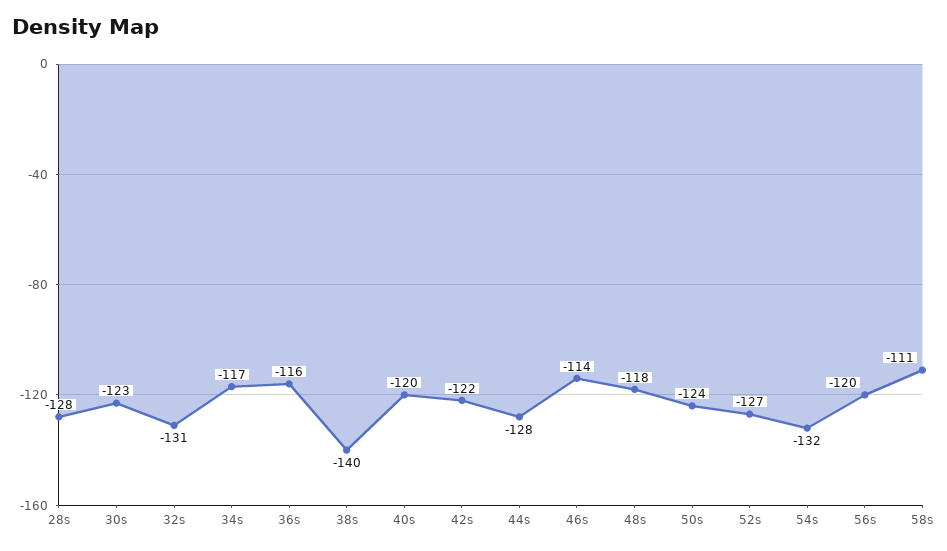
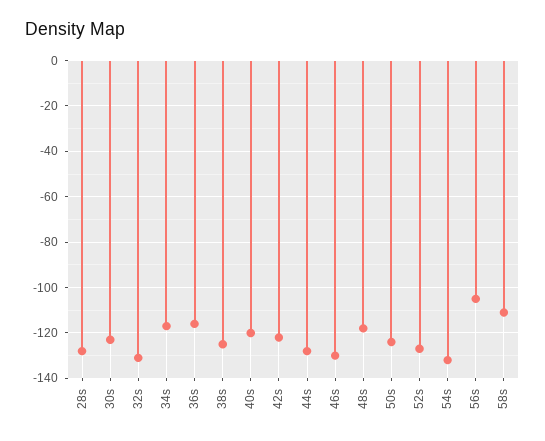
  {
    "28s": -128,
    "30s": -123,
    "32s": -131,
    "34s": -117,
    "36s": -116,
-   "38s": -140,
+   "38s": -125,
    "40s": -120,
    "42s": -122,
    "44s": -128,
-   "46s": -114,
+   "46s": -130,
    "48s": -118,
    "50s": -124,
    "52s": -127,
    "54s": -132,
-   "56s": -120,
+   "56s": -105,
    "58s": -111
  }

